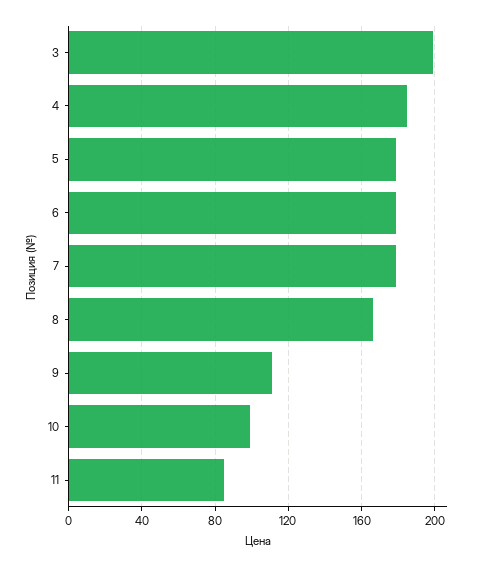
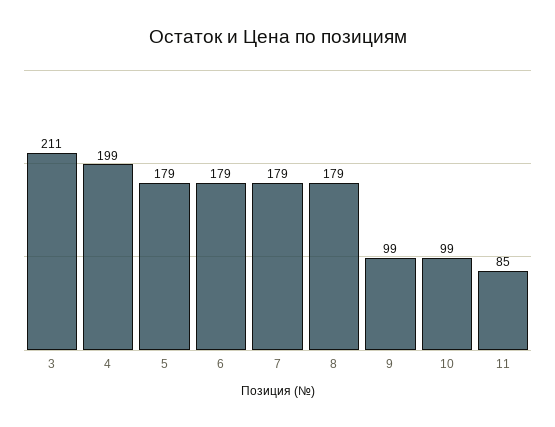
  {
-   "3": 200,
+   "3": 211,
-   "4": 185,
+   "4": 199,
    "5": 179,
    "6": 179,
    "7": 179,
-   "8": 165,
+   "8": 179,
-   "9": 110,
+   "9": 99,
    "10": 99,
    "11": 85
  }

